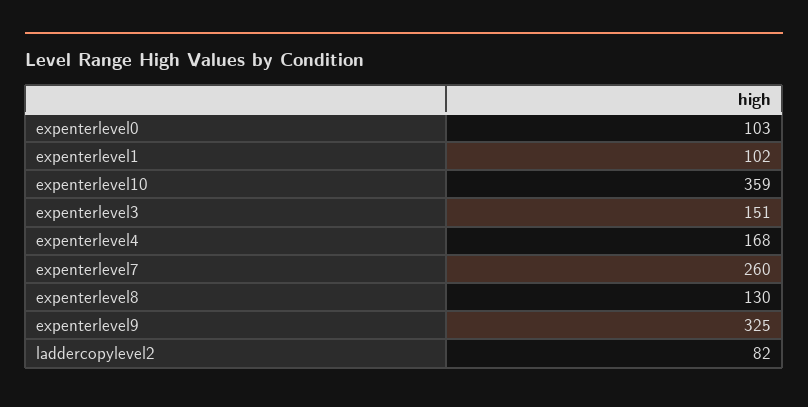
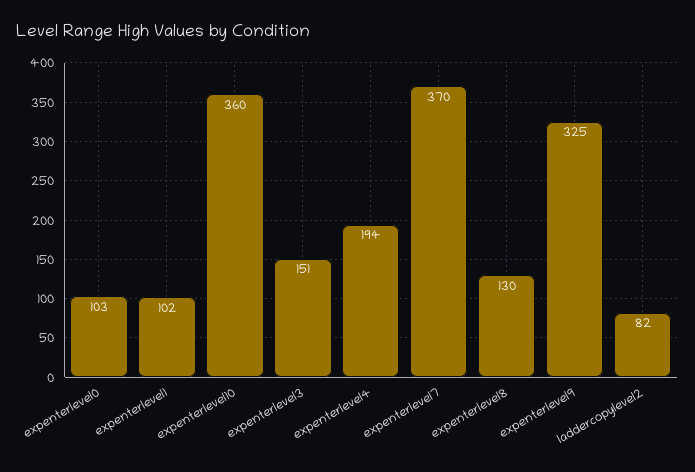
  {
    "expenterlevel0": 103,
    "expenterlevel1": 102,
-   "expenterlevel10": 359,
+   "expenterlevel10": 360,
    "expenterlevel3": 151,
-   "expenterlevel4": 168,
+   "expenterlevel4": 194,
-   "expenterlevel7": 260,
+   "expenterlevel7": 370,
    "expenterlevel8": 130,
    "expenterlevel9": 325,
    "laddercopylevel2": 82
  }

